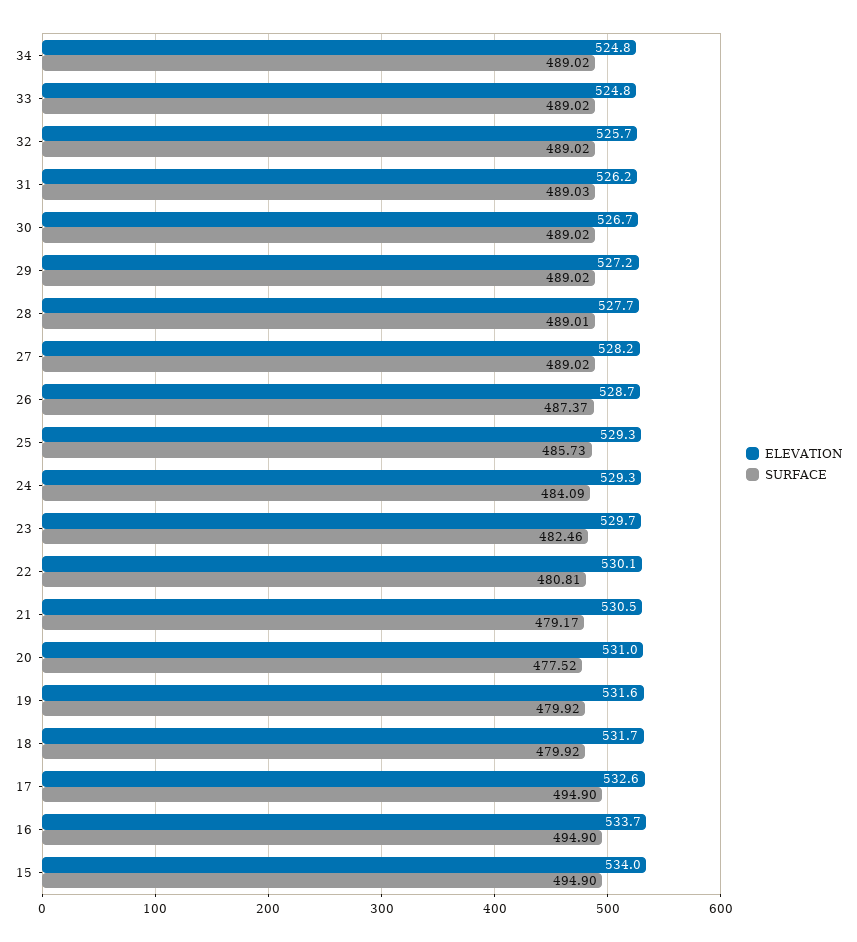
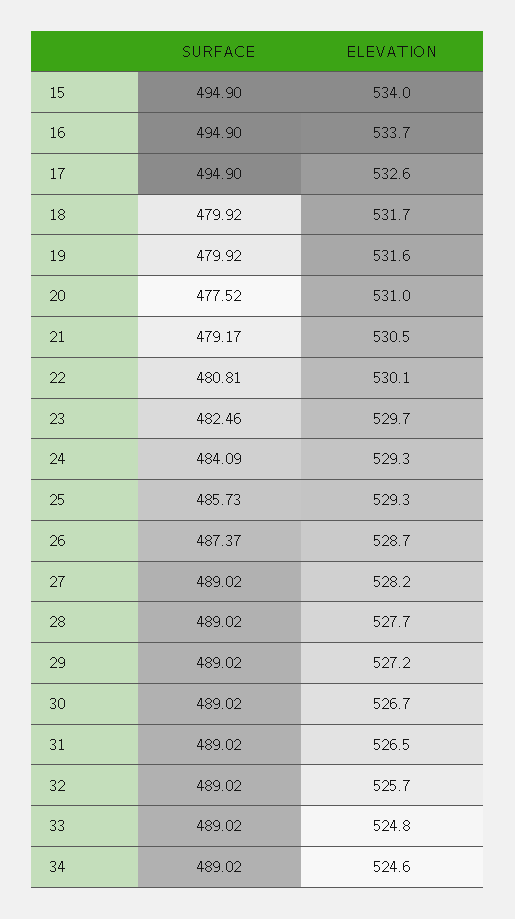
  {
    "ELEVATION": {
-     "34": 524.8,
+     "34": 524.6,
      "33": 524.8,
      "32": 525.7,
-     "31": 526.2,
+     "31": 526.5,
      "30": 526.7,
      "29": 527.2,
      "28": 527.7,
      "27": 528.2,
      "26": 528.7,
      "25": 529.3,
      "24": 529.3,
      "23": 529.7,
      "22": 530.1,
      "21": 530.5,
      "20": 531,
      "19": 531.6,
      "18": 531.7,
      "17": 532.6,
      "16": 533.7,
      "15": 534
    },
    "SURFACE": {
      "34": 489.02,
      "33": 489.02,
      "32": 489.02,
-     "31": 489.03,
+     "31": 489.02,
      "30": 489.02,
      "29": 489.02,
-     "28": 489.01,
+     "28": 489.02,
      "27": 489.02,
      "26": 487.37,
      "25": 485.73,
      "24": 484.09,
      "23": 482.46,
      "22": 480.81,
      "21": 479.17,
      "20": 477.52,
      "19": 479.92,
      "18": 479.92,
      "17": 494.9,
      "16": 494.9,
      "15": 494.9
    }
  }

